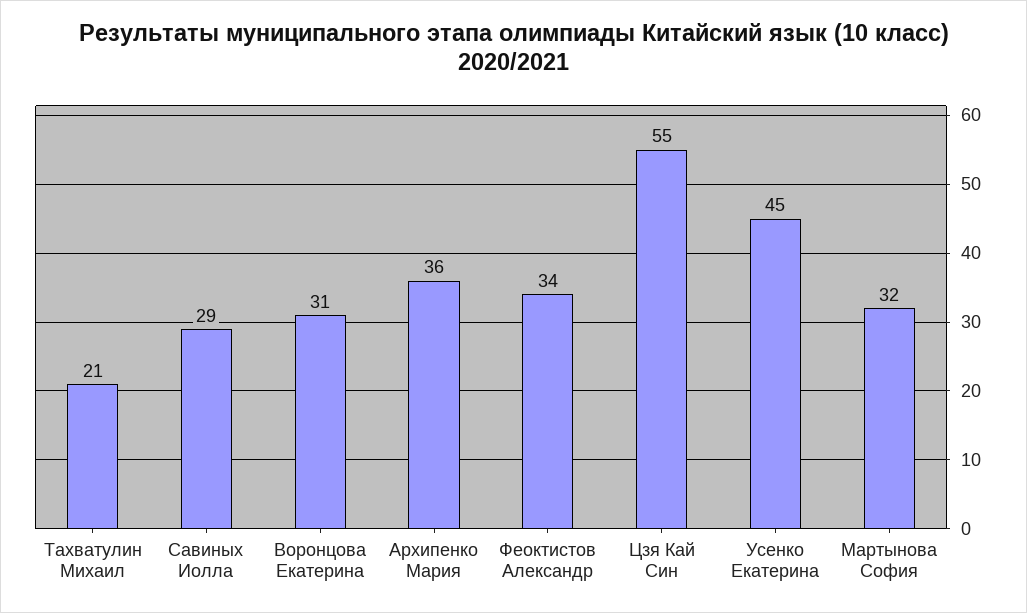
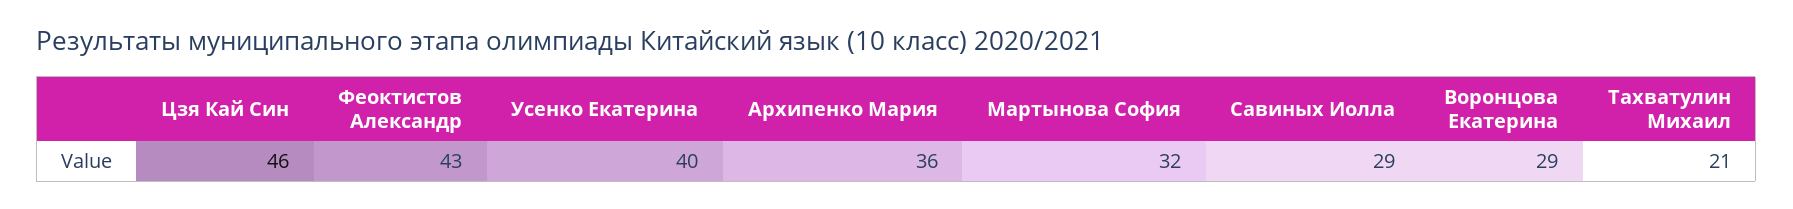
  {
    "Тахватулин Михаил": 21,
    "Савиных Иолла": 29,
-   "Воронцова Екатерина": 31,
+   "Воронцова Екатерина": 29,
    "Архипенко Мария": 36,
-   "Феоктистов Александр": 34,
+   "Феоктистов Александр": 43,
-   "Цзя Кай Син": 55,
+   "Цзя Кай Син": 46,
-   "Усенко Екатерина": 45,
+   "Усенко Екатерина": 40,
    "Мартынова София": 32
  }

